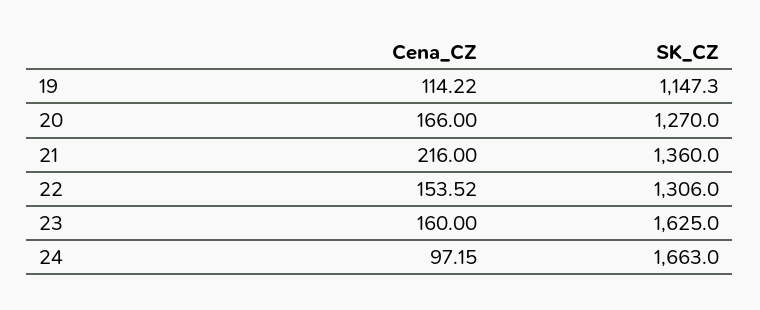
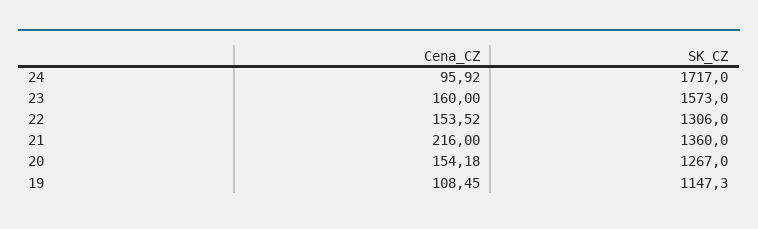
  {
    "Cena_CZ": {
-     "19": 114.22,
+     "19": 108.45,
-     "20": 166,
+     "20": 154.18,
      "21": 216,
      "22": 153.52,
      "23": 160,
-     "24": 97.15
+     "24": 95.92
    },
    "SK_CZ": {
      "19": 1147.3,
-     "20": 1270,
+     "20": 1267,
      "21": 1360,
      "22": 1306,
-     "23": 1625,
+     "23": 1573,
-     "24": 1663
+     "24": 1717
    }
  }

